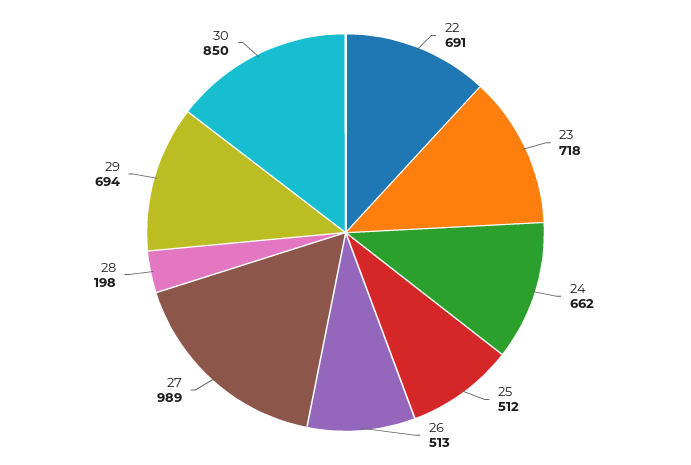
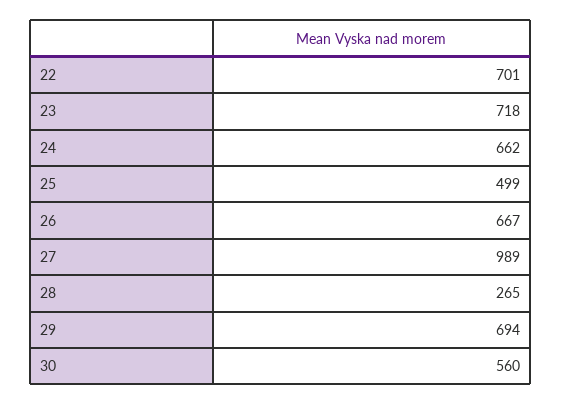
  {
-   "22": 691,
+   "22": 701,
    "23": 718,
    "24": 662,
-   "25": 512,
+   "25": 499,
-   "26": 513,
+   "26": 667,
    "27": 989,
-   "28": 198,
+   "28": 265,
    "29": 694,
-   "30": 850
+   "30": 560
  }

